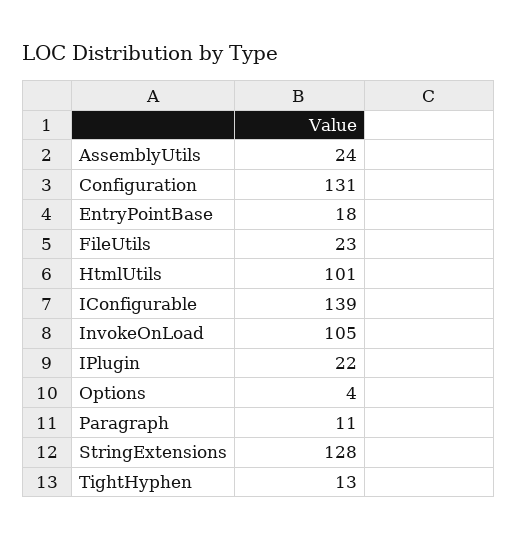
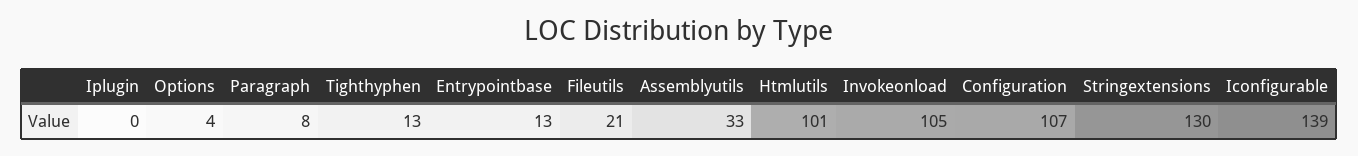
  {
-   "AssemblyUtils": 24,
+   "AssemblyUtils": 33,
-   "Configuration": 131,
+   "Configuration": 107,
-   "EntryPointBase": 18,
+   "EntryPointBase": 13,
-   "FileUtils": 23,
+   "FileUtils": 21,
    "HtmlUtils": 101,
    "IConfigurable": 139,
    "InvokeOnLoad": 105,
-   "IPlugin": 22,
+   "IPlugin": 0,
    "Options": 4,
-   "Paragraph": 11,
+   "Paragraph": 8,
-   "StringExtensions": 128,
+   "StringExtensions": 130,
    "TightHyphen": 13
  }

